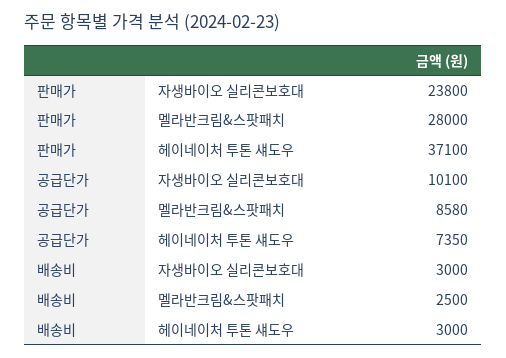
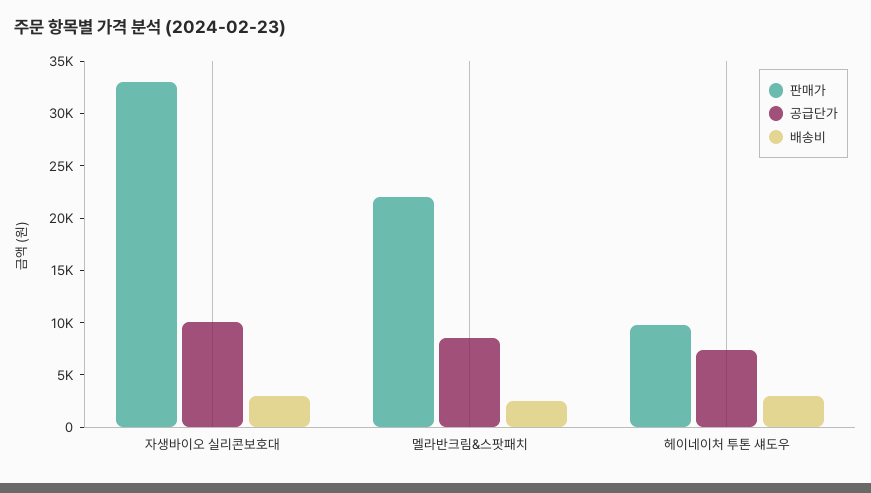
  {
    "판매가": {
-     "자생바이오 실리콘보호대": 23800,
+     "자생바이오 실리콘보호대": 33000,
-     "멜라반크림&스팟패치": 28000,
+     "멜라반크림&스팟패치": 22000,
-     "헤이네이처 투톤 섀도우": 37100
+     "헤이네이처 투톤 섀도우": 10000
    },
    "공급단가": {
      "자생바이오 실리콘보호대": 10100,
      "멜라반크림&스팟패치": 8580,
      "헤이네이처 투톤 섀도우": 7350
    },
    "배송비": {
      "자생바이오 실리콘보호대": 3000,
      "멜라반크림&스팟패치": 2500,
      "헤이네이처 투톤 섀도우": 3000
    }
  }

